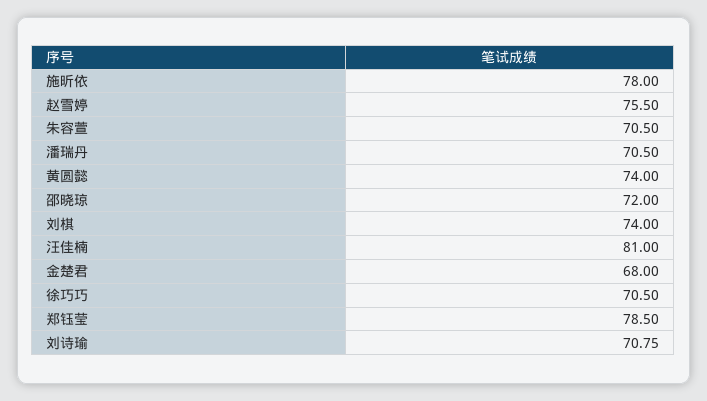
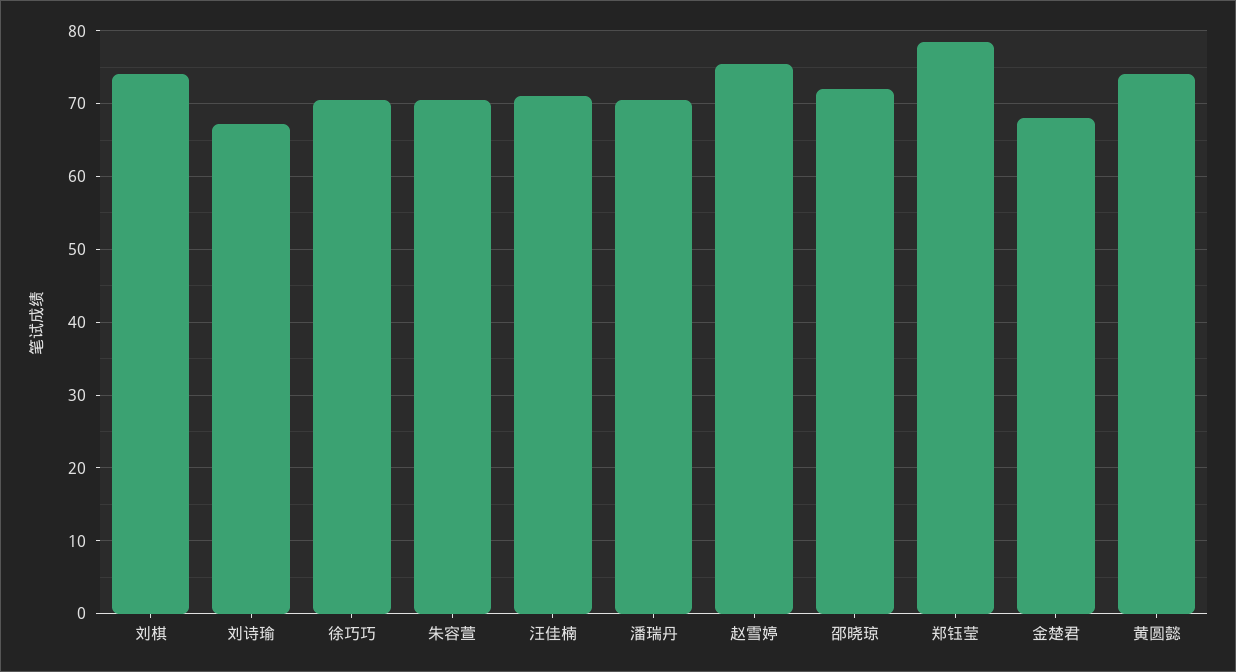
  {
-   "施昕依": 78,
    "赵雪婷": 75.5,
    "朱容萱": 70.5,
    "潘瑞丹": 70.5,
    "黄圆懿": 74,
    "邵晓琼": 72,
    "刘棋": 74,
-   "汪佳楠": 81,
+   "汪佳楠": 71,
    "金楚君": 68,
    "徐巧巧": 70.5,
    "郑钰莹": 78.5,
-   "刘诗瑜": 70.75
+   "刘诗瑜": 67
  }

